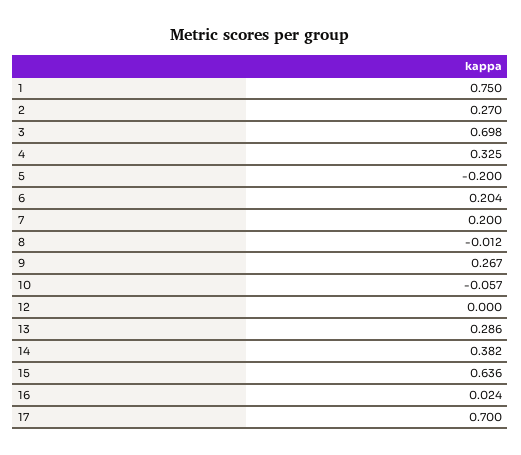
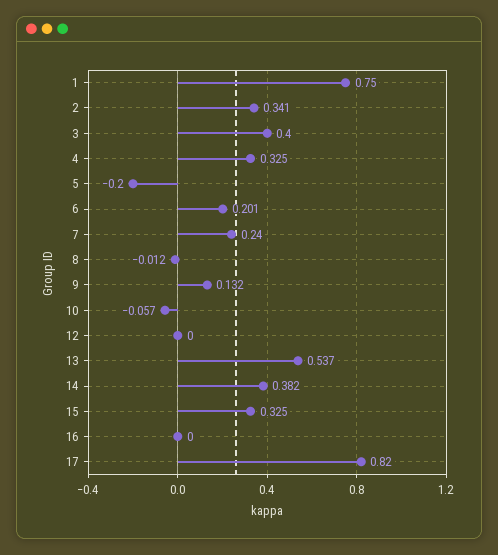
  {
    "1": 0.75,
-   "2": 0.27,
+   "2": 0.341,
-   "3": 0.698,
+   "3": 0.4,
    "4": 0.325,
    "5": -0.2,
-   "6": 0.204,
+   "6": 0.201,
-   "7": 0.2,
+   "7": 0.24,
    "8": -0.012,
-   "9": 0.267,
+   "9": 0.132,
    "10": -0.057,
    "12": 0,
-   "13": 0.286,
+   "13": 0.537,
    "14": 0.382,
-   "15": 0.636,
+   "15": 0.325,
-   "16": 0.024,
+   "16": 0,
-   "17": 0.7
+   "17": 0.82
  }

